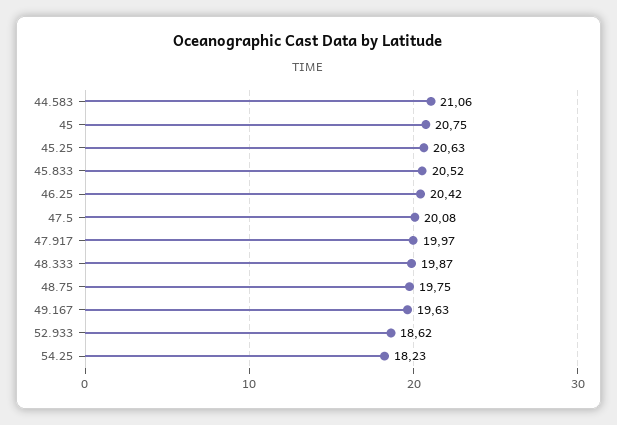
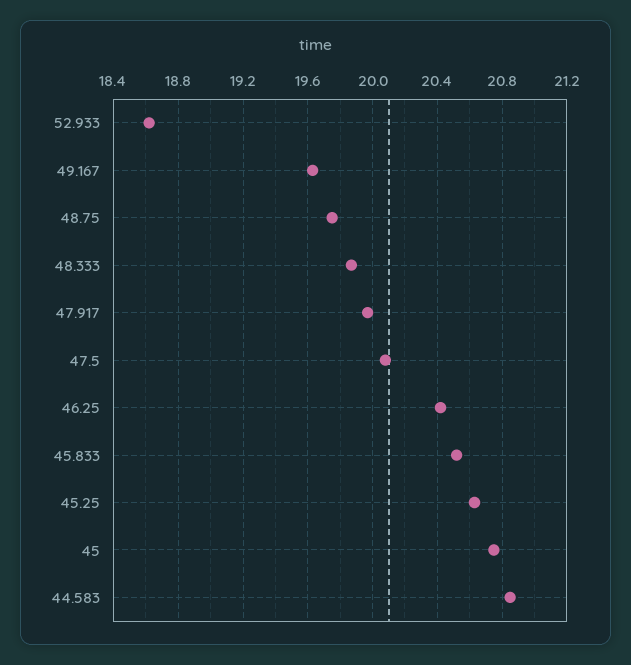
  {
-   "44.583": 21.06,
+   "44.583": 20.85,
    "45": 20.75,
    "45.25": 20.63,
    "45.833": 20.52,
    "46.25": 20.42,
    "47.5": 20.08,
    "47.917": 19.97,
    "48.333": 19.87,
    "48.75": 19.75,
    "49.167": 19.63,
-   "52.933": 18.62,
+   "52.933": 18.62
-   "54.25": 18.23
  }

